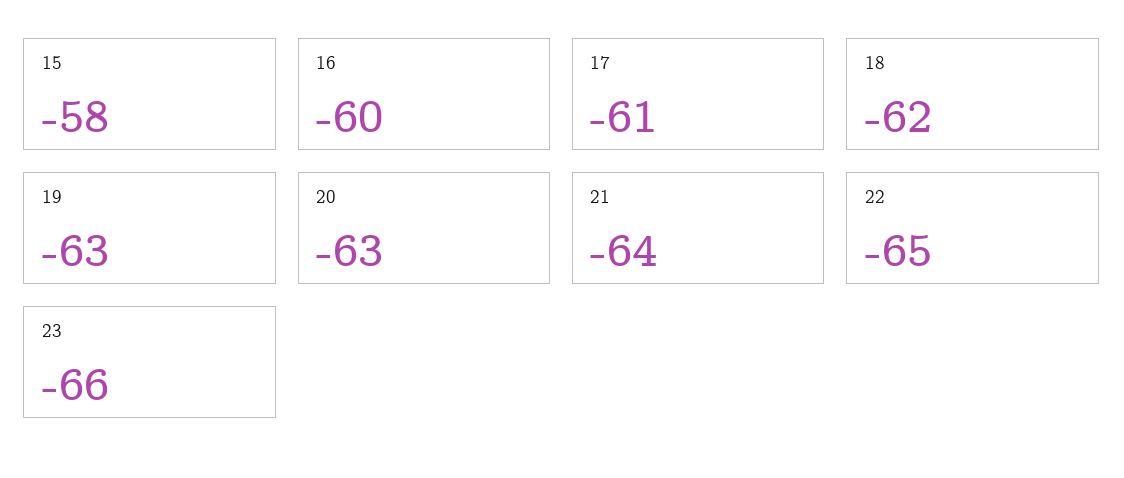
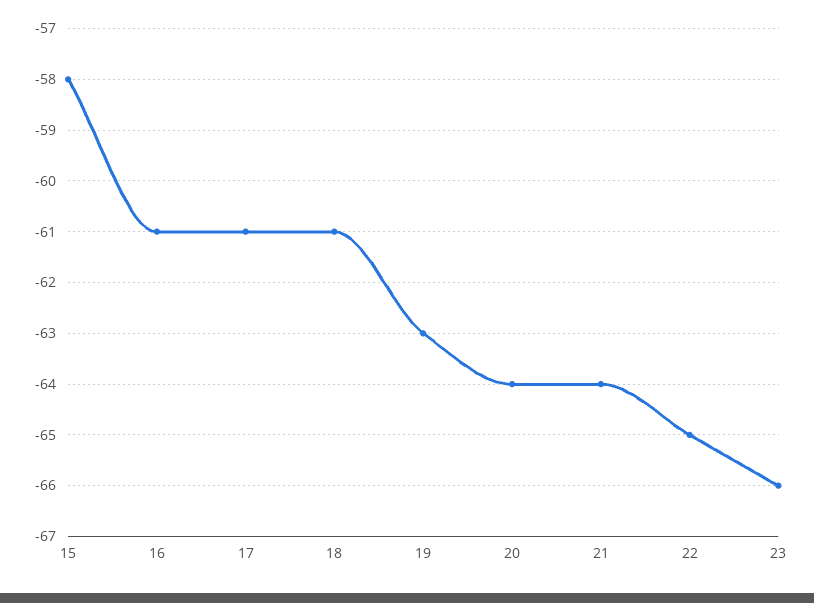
  {
    "15": -58,
-   "16": -60,
+   "16": -61,
    "17": -61,
-   "18": -62,
+   "18": -61,
    "19": -63,
-   "20": -63,
+   "20": -64,
    "21": -64,
    "22": -65,
    "23": -66
  }

